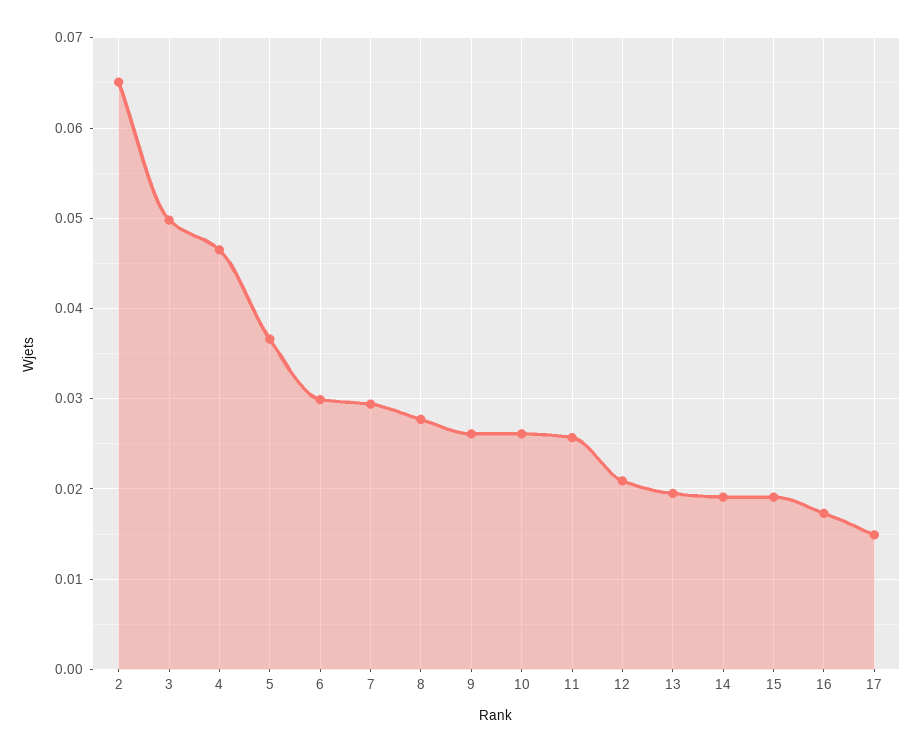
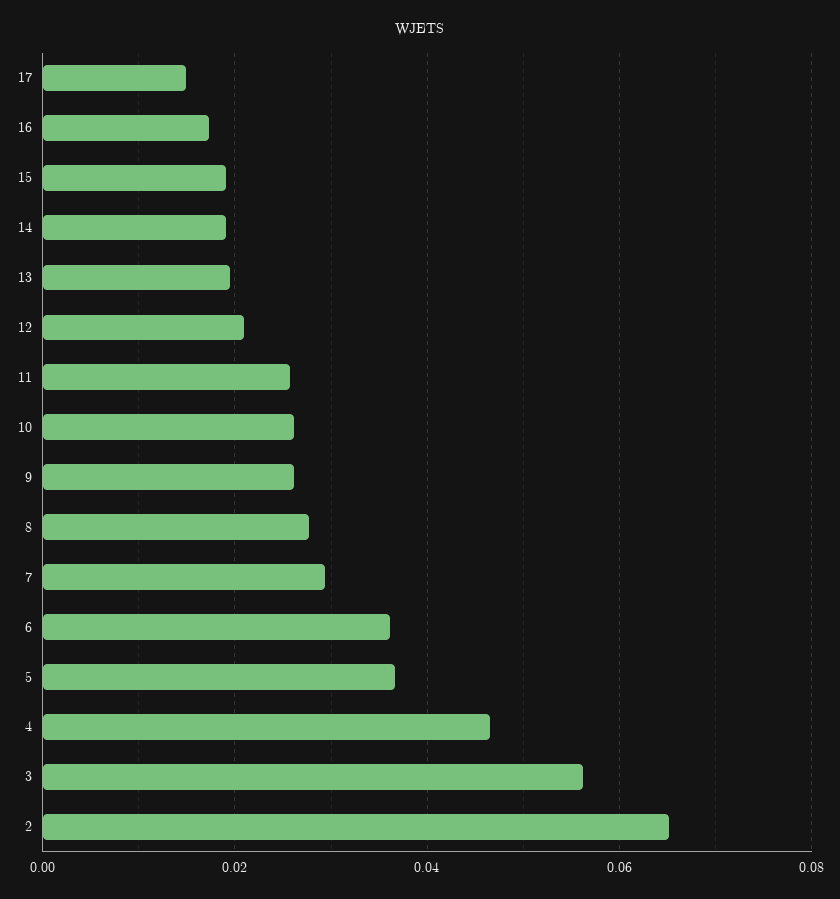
  {
    "2": 0.065,
-   "3": 0.05,
+   "3": 0.056,
    "4": 0.047,
    "5": 0.037,
-   "6": 0.03,
+   "6": 0.036,
    "7": 0.029,
    "8": 0.028,
    "9": 0.026,
    "10": 0.026,
    "11": 0.026,
    "12": 0.021,
    "13": 0.02,
    "14": 0.019,
    "15": 0.019,
    "16": 0.017,
    "17": 0.015
  }

